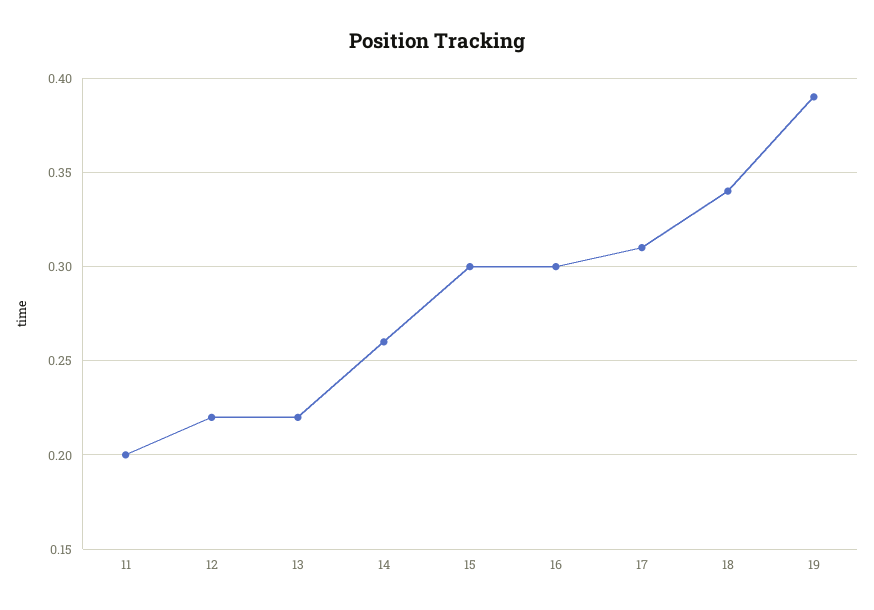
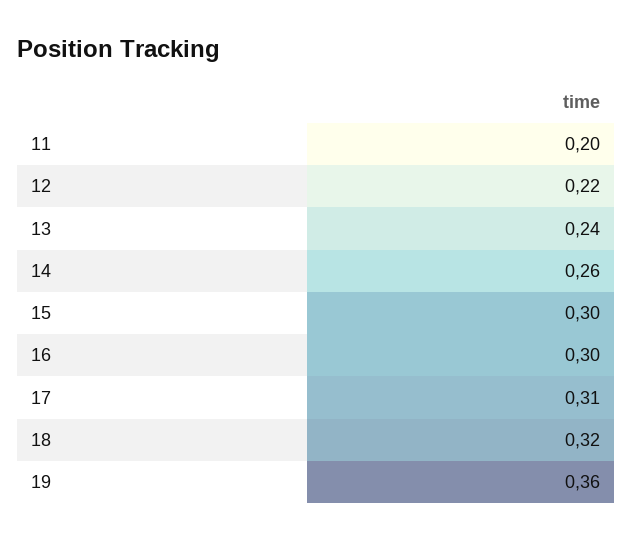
  {
    "11": 0.2,
    "12": 0.22,
-   "13": 0.22,
+   "13": 0.24,
    "14": 0.26,
    "15": 0.3,
    "16": 0.3,
    "17": 0.31,
-   "18": 0.34,
+   "18": 0.32,
-   "19": 0.39
+   "19": 0.36
  }

